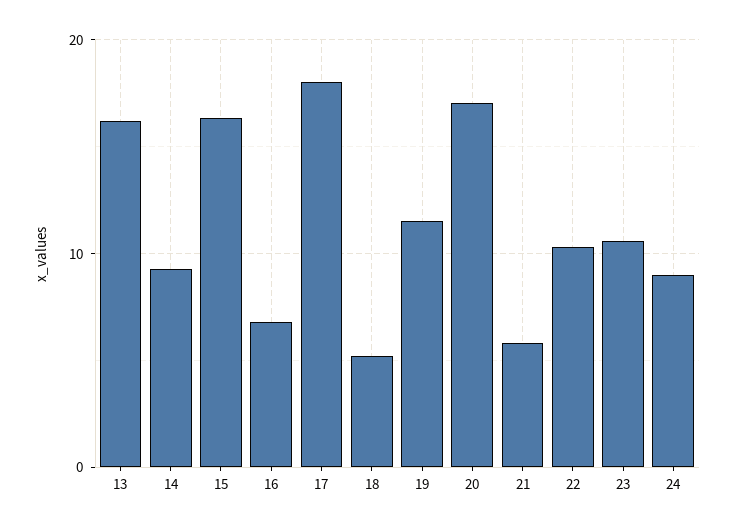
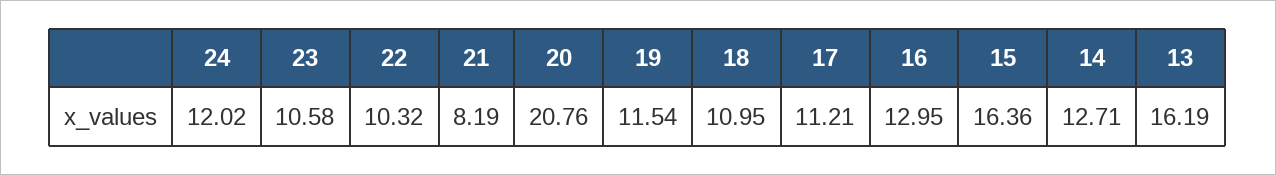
  {
    "13": 16.19,
-   "14": 9,
+   "14": 12.71,
    "15": 16.36,
-   "16": 7,
+   "16": 12.95,
-   "17": 18,
+   "17": 11.21,
-   "18": 5,
+   "18": 10.95,
    "19": 11.54,
-   "20": 17,
+   "20": 20.76,
-   "21": 6,
+   "21": 8.19,
    "22": 10.32,
    "23": 10.58,
-   "24": 9
+   "24": 12.02
  }

